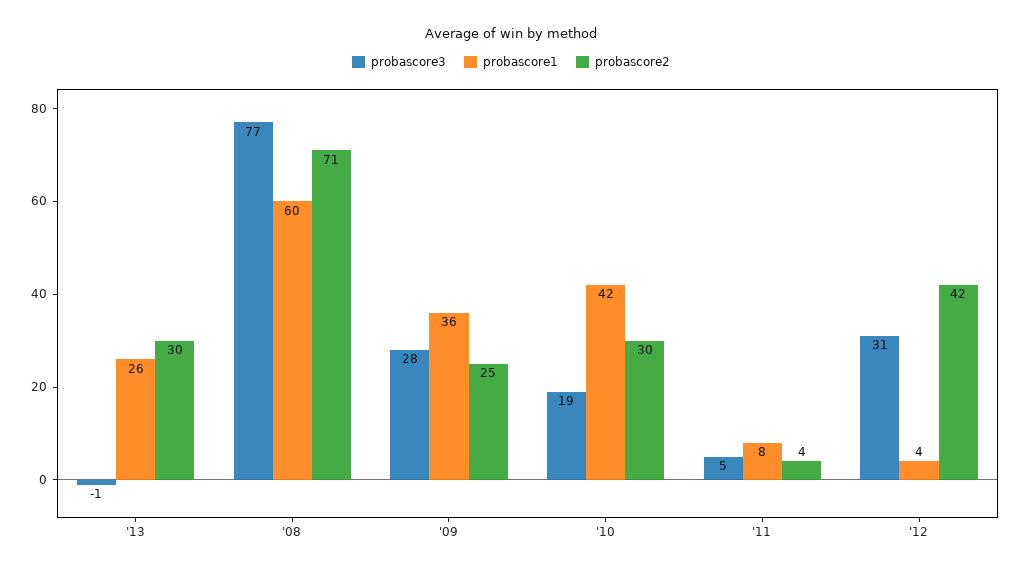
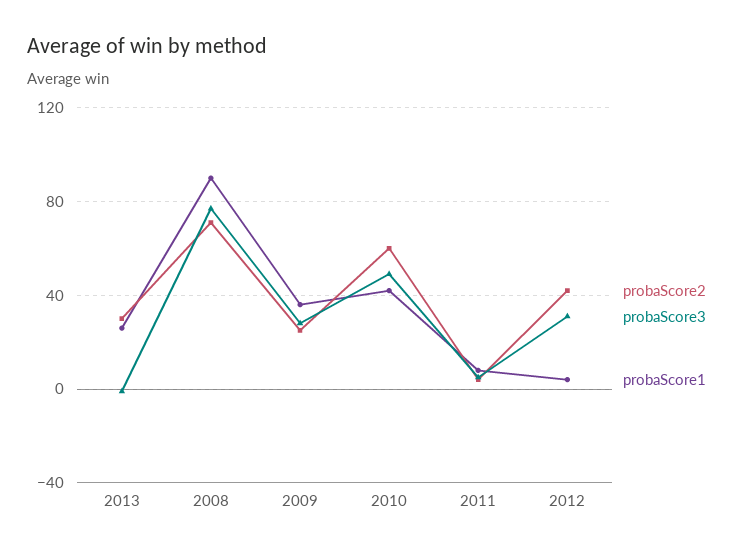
  {
    "probascore3": {
      "'13": -1,
      "'08": 77,
      "'09": 28,
-     "'10": 19,
+     "'10": 50,
      "'11": 5,
      "'12": 31
    },
    "probascore1": {
      "'13": 26,
-     "'08": 60,
+     "'08": 90,
      "'09": 36,
      "'10": 42,
      "'11": 8,
      "'12": 4
    },
    "probascore2": {
      "'13": 30,
      "'08": 71,
      "'09": 25,
-     "'10": 30,
+     "'10": 60,
      "'11": 4,
      "'12": 42
    }
  }

